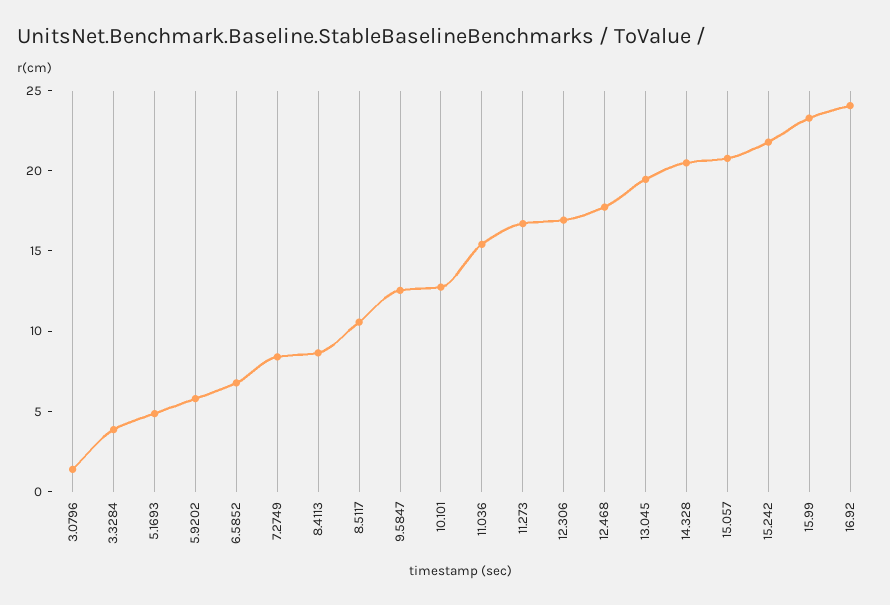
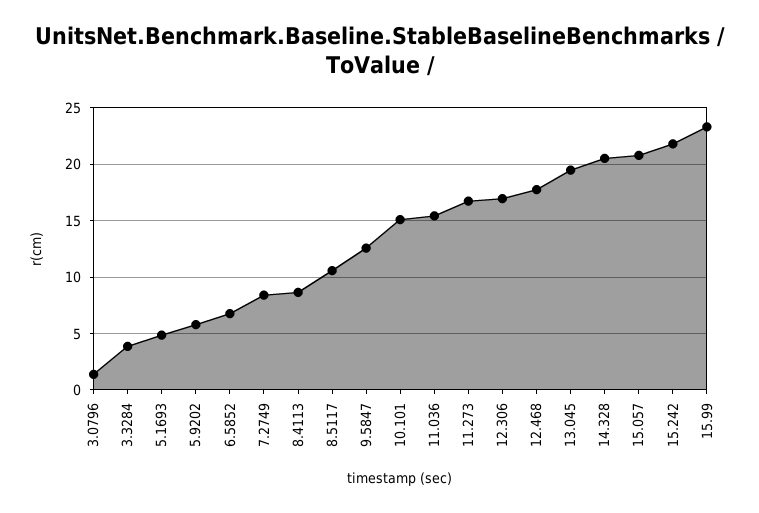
  {
    "3.0796": 1,
    "3.3284": 4,
    "5.1693": 5,
    "5.9202": 6,
    "6.5852": 7,
    "7.2749": 8,
    "8.4113": 9,
    "8.5117": 11,
    "9.5847": 13,
-   "10.101": 13,
+   "10.101": 15,
    "11.036": 15,
    "11.273": 17,
    "12.306": 17,
    "12.468": 18,
    "13.045": 19,
    "14.328": 21,
    "15.057": 21,
    "15.242": 22,
-   "15.99": 23,
+   "15.99": 23
-   "16.92": 24
  }

